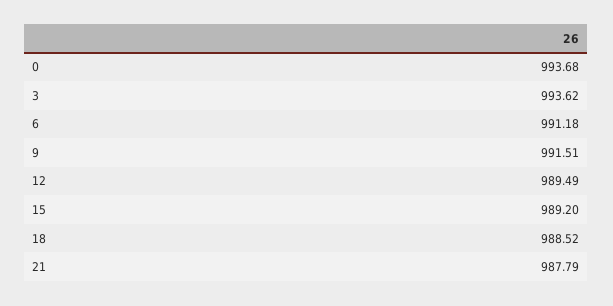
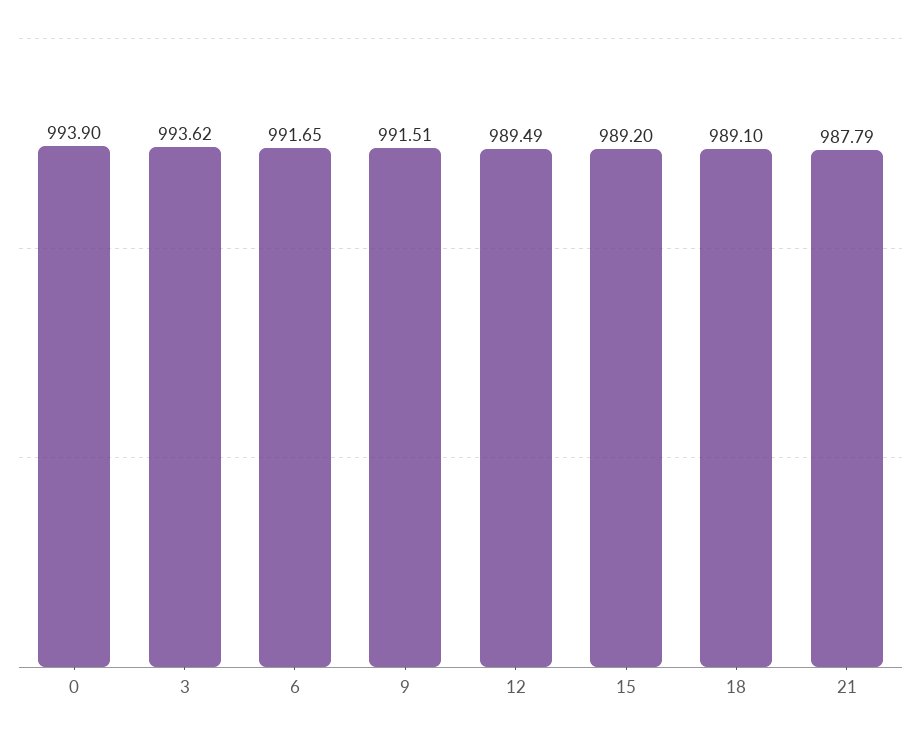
  {
-   "0": 993.68,
+   "0": 993.9,
    "3": 993.62,
-   "6": 991.18,
+   "6": 991.65,
    "9": 991.51,
    "12": 989.49,
    "15": 989.2,
-   "18": 988.52,
+   "18": 989.1,
    "21": 987.79
  }

